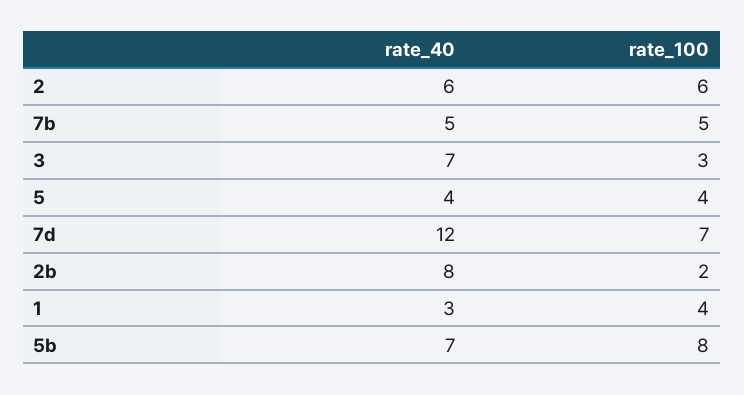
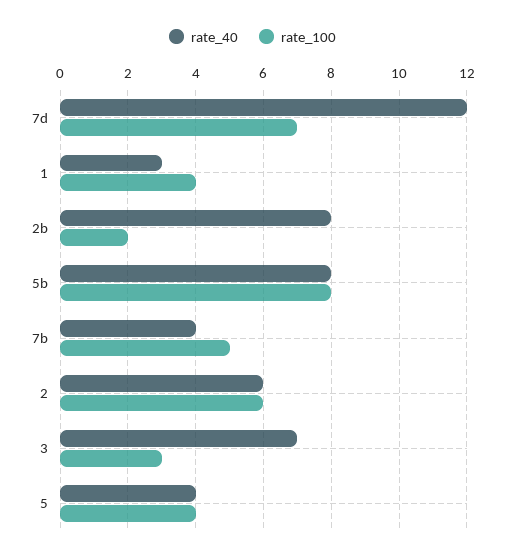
  {
    "rate_40": {
      "2": 6,
-     "7b": 5,
+     "7b": 4,
      "3": 7,
      "5": 4,
      "7d": 12,
      "2b": 8,
      "1": 3,
-     "5b": 7
+     "5b": 8
    },
    "rate_100": {
      "2": 6,
      "7b": 5,
      "3": 3,
      "5": 4,
      "7d": 7,
      "2b": 2,
      "1": 4,
      "5b": 8
    }
  }

